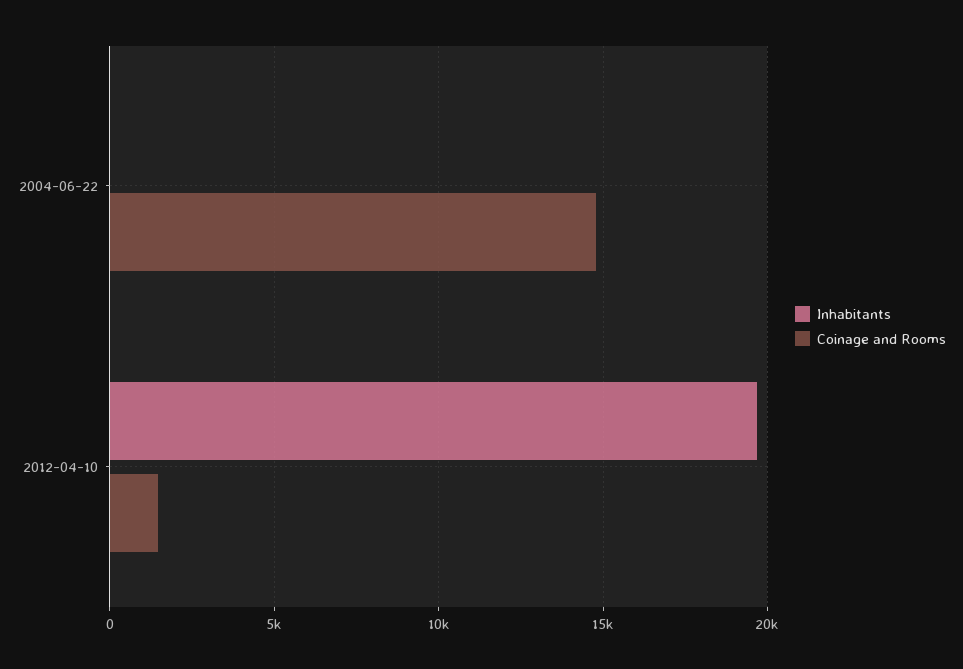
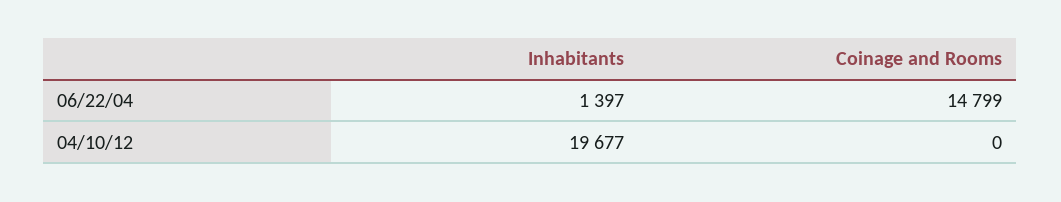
  {
    "Inhabitants": {
-     "2004-06-22": 0,
+     "2004-06-22": 1397,
      "2012-04-10": 19677
    },
    "Coinage and Rooms": {
      "2004-06-22": 14799,
-     "2012-04-10": 1500
+     "2012-04-10": 0
    }
  }

